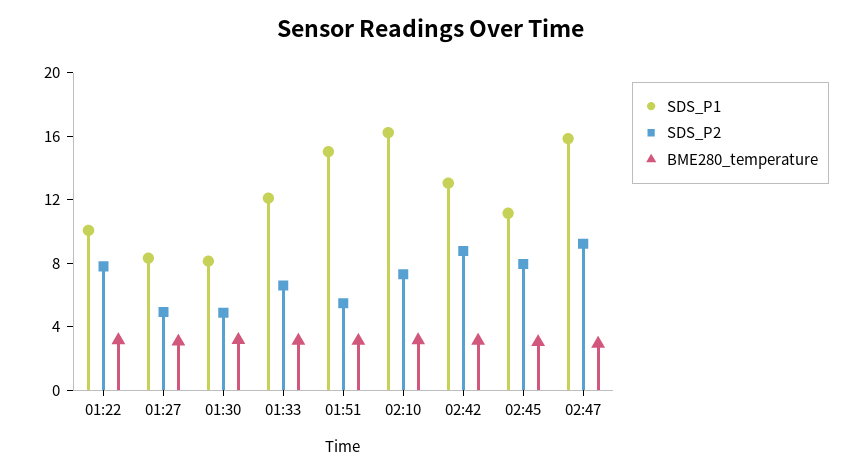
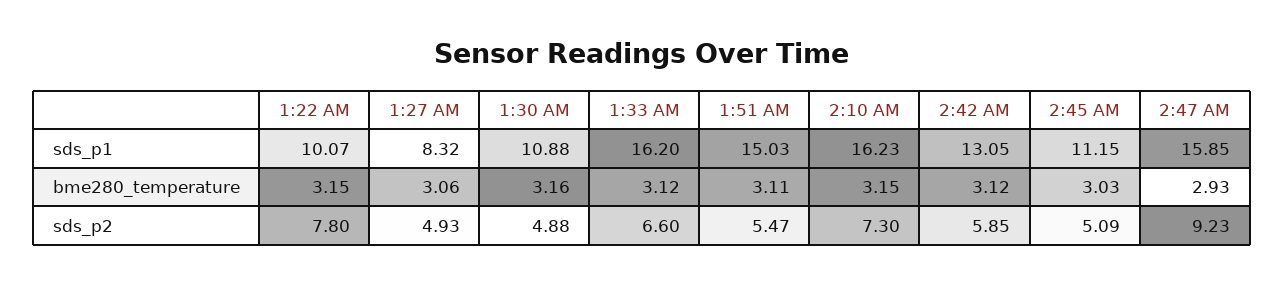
  {
    "SDS_P1": {
      "01:22": 10.07,
      "01:27": 8.32,
-     "01:30": 8,
+     "01:30": 10.88,
-     "01:33": 12,
+     "01:33": 16.2,
      "01:51": 15.03,
      "02:10": 16.23,
      "02:42": 13.05,
      "02:45": 11.15,
      "02:47": 15.85
    },
    "SDS_P2": {
      "01:22": 7.8,
      "01:27": 4.93,
      "01:30": 4.88,
      "01:33": 6.6,
      "01:51": 5.47,
      "02:10": 7.3,
-     "02:42": 9,
+     "02:42": 5.85,
-     "02:45": 8,
+     "02:45": 5.09,
      "02:47": 9.23
    },
    "BME280_temperature": {
      "01:22": 3.15,
      "01:27": 3.06,
      "01:30": 3.16,
      "01:33": 3.12,
      "01:51": 3.11,
      "02:10": 3.15,
      "02:42": 3.12,
      "02:45": 3.03,
      "02:47": 2.93
    }
  }

